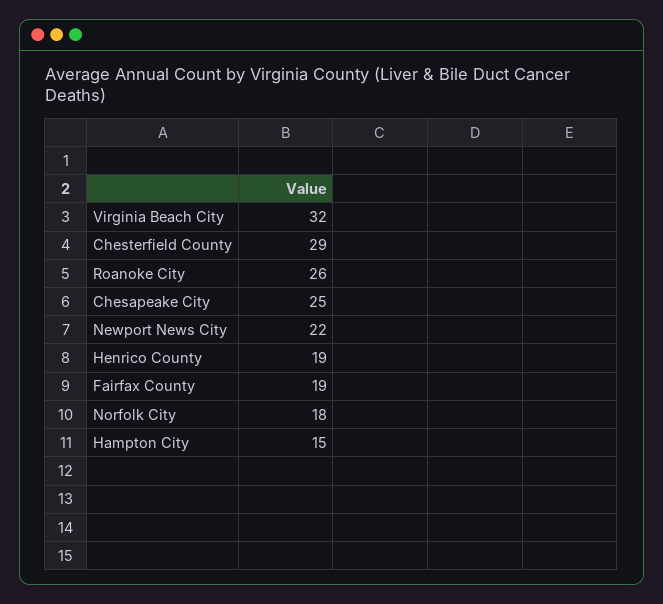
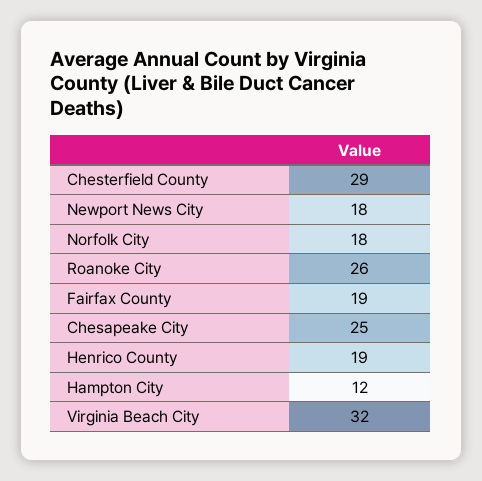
  {
    "Virginia Beach City": 32,
    "Chesterfield County": 29,
    "Roanoke City": 26,
    "Chesapeake City": 25,
-   "Newport News City": 22,
+   "Newport News City": 18,
    "Henrico County": 19,
    "Fairfax County": 19,
    "Norfolk City": 18,
-   "Hampton City": 15
+   "Hampton City": 12
  }

